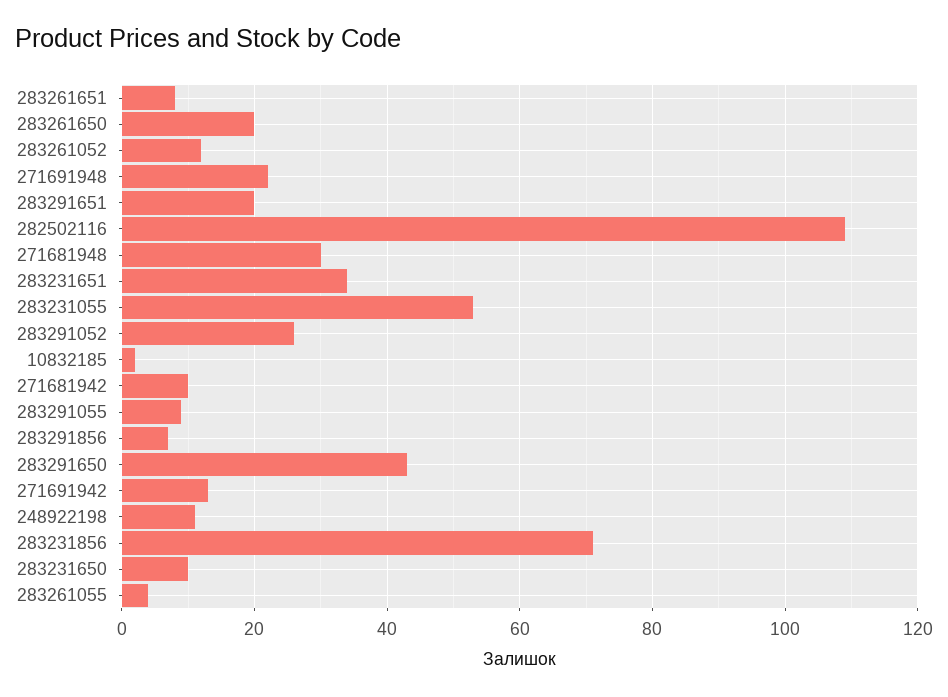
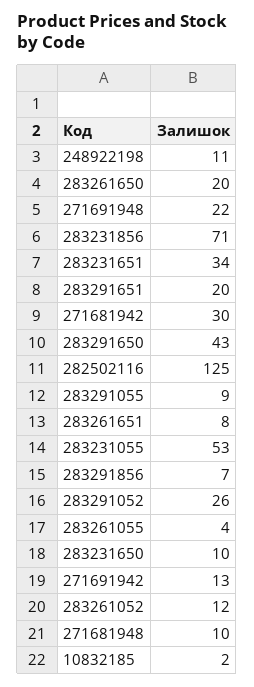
  {
    "283261651": 8,
    "283261650": 20,
    "283261052": 12,
    "271691948": 22,
    "283291651": 20,
-   "282502116": 110,
+   "282502116": 125,
-   "271681948": 30,
+   "271681948": 10,
    "283231651": 34,
    "283231055": 53,
    "283291052": 26,
    "10832185": 2,
-   "271681942": 10,
+   "271681942": 30,
    "283291055": 9,
    "283291856": 7,
    "283291650": 43,
    "271691942": 13,
    "248922198": 11,
    "283231856": 71,
    "283231650": 10,
    "283261055": 4
  }

